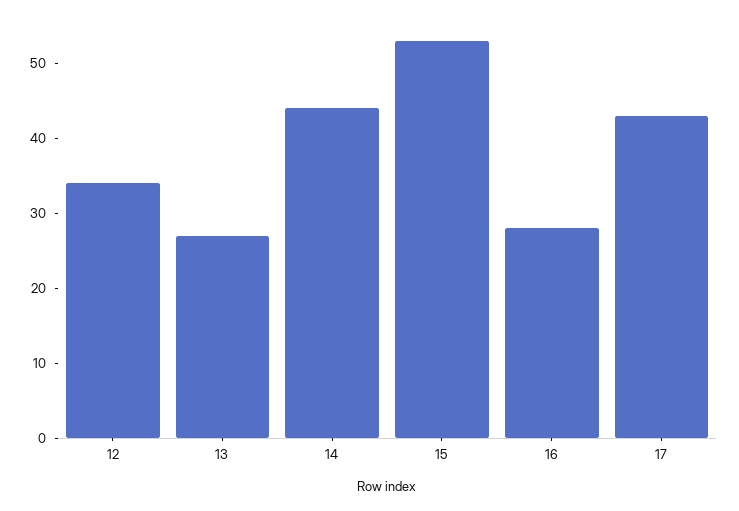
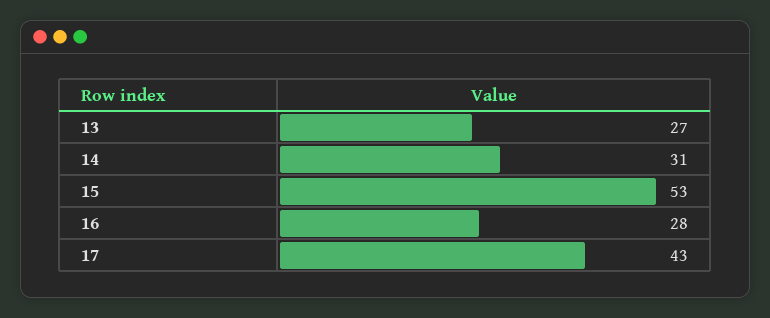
  {
-   "12": 35,
    "13": 27,
-   "14": 45,
+   "14": 31,
    "15": 53,
    "16": 28,
    "17": 43
  }

